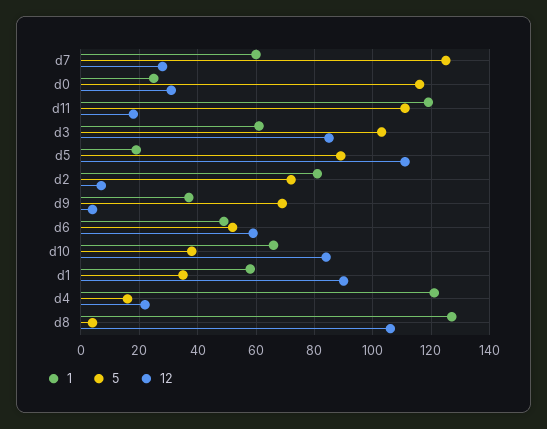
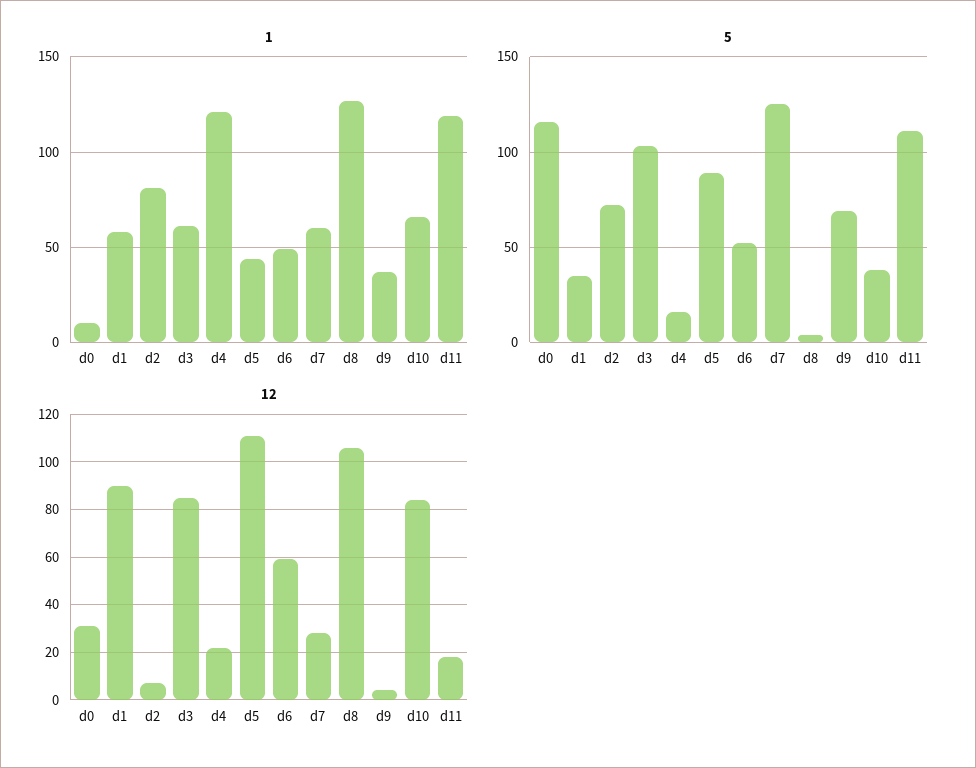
  {
    "1": {
      "d7": 60,
-     "d0": 25,
+     "d0": 10,
      "d11": 120,
      "d3": 60,
-     "d5": 20,
+     "d5": 45,
      "d2": 80,
      "d9": 35,
      "d6": 50,
      "d10": 65,
      "d1": 60,
      "d4": 120,
      "d8": 125
    },
    "5": {
      "d7": 125,
      "d0": 115,
      "d11": 110,
      "d3": 105,
      "d5": 90,
      "d2": 70,
      "d9": 70,
      "d6": 50,
      "d10": 40,
      "d1": 35,
      "d4": 15,
      "d8": 5
    },
    "12": {
      "d7": 30,
      "d0": 30,
      "d11": 20,
      "d3": 85,
      "d5": 110,
      "d2": 5,
      "d9": 5,
      "d6": 60,
      "d10": 85,
      "d1": 90,
      "d4": 20,
      "d8": 105
    }
  }

